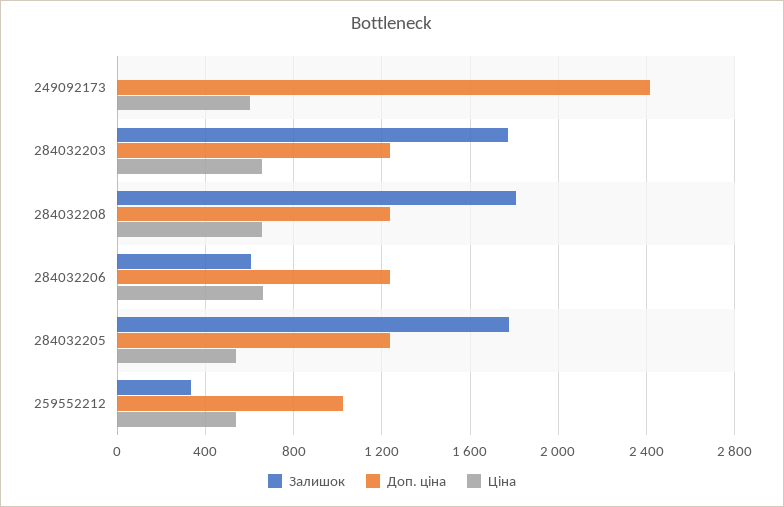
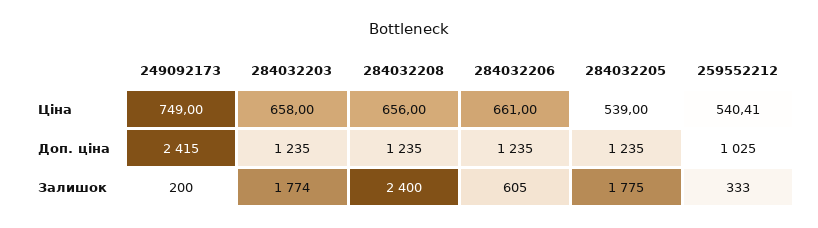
  {
    "Залишок": {
-     "249092173": 0,
+     "249092173": 200,
      "284032203": 1774,
-     "284032208": 1800,
+     "284032208": 2400,
      "284032206": 605,
      "284032205": 1775,
      "259552212": 333
    },
    "Доп. ціна": {
      "249092173": 2415,
      "284032203": 1235,
      "284032208": 1235,
      "284032206": 1235,
      "284032205": 1235,
      "259552212": 1025
    },
    "Ціна": {
-     "249092173": 600,
+     "249092173": 749,
      "284032203": 658,
      "284032208": 656,
      "284032206": 661,
      "284032205": 539,
      "259552212": 540.41
    }
  }

